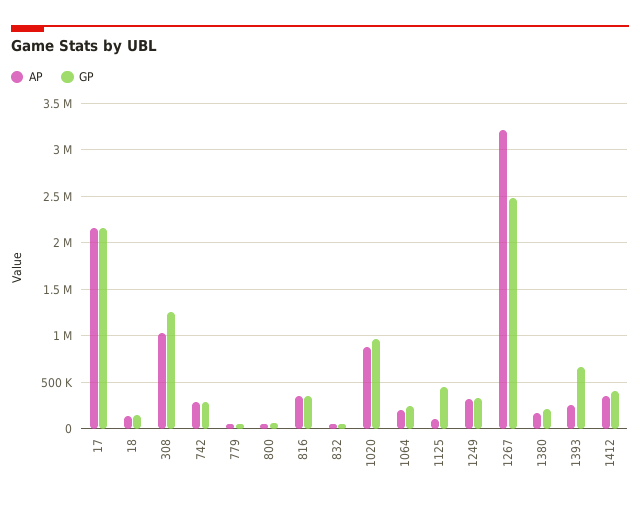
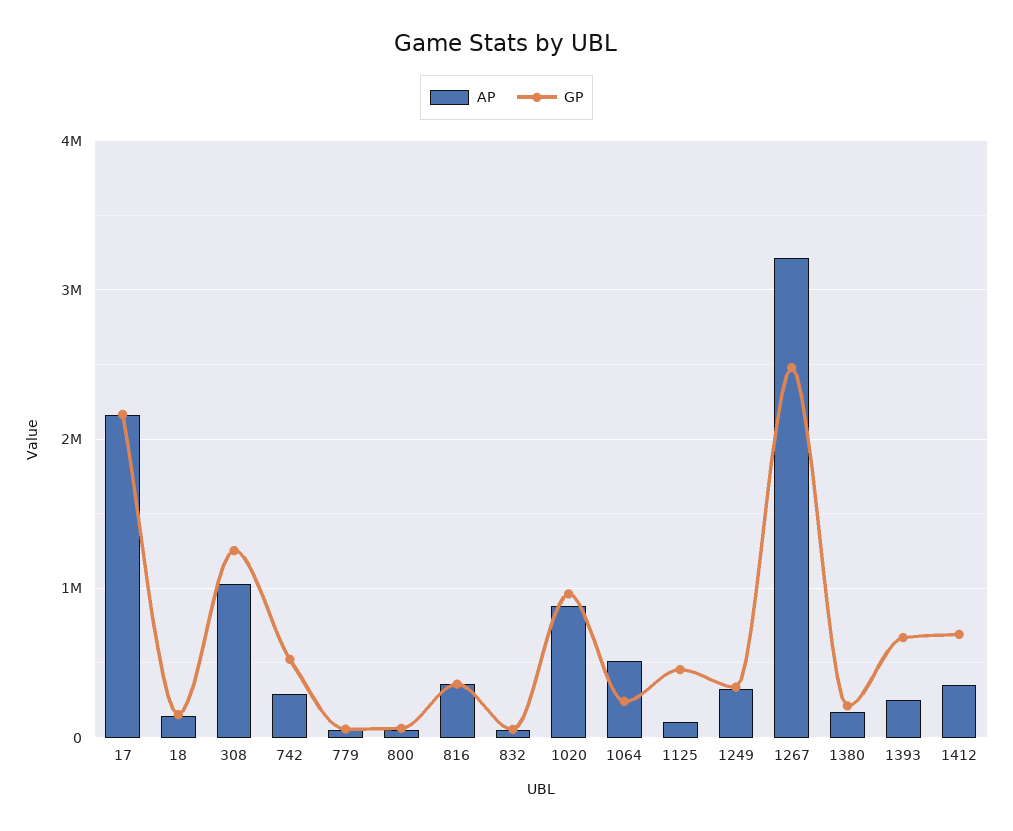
  {
    "AP": {
      "17": 2200000,
      "18": 100000,
      "308": 1000000,
      "742": 300000,
      "779": 0,
      "800": 0,
      "816": 400000,
      "832": 0,
      "1020": 900000,
-     "1064": 200000,
+     "1064": 500000,
      "1125": 100000,
      "1249": 300000,
      "1267": 3200000,
      "1380": 200000,
      "1393": 300000,
      "1412": 400000
    },
    "GP": {
      "17": 2200000,
      "18": 200000,
      "308": 1300000,
-     "742": 300000,
+     "742": 500000,
      "779": 100000,
      "800": 100000,
      "816": 400000,
      "832": 100000,
      "1020": 1000000,
      "1064": 200000,
      "1125": 500000,
      "1249": 300000,
      "1267": 2500000,
      "1380": 200000,
      "1393": 700000,
-     "1412": 400000
+     "1412": 700000
    }
  }

